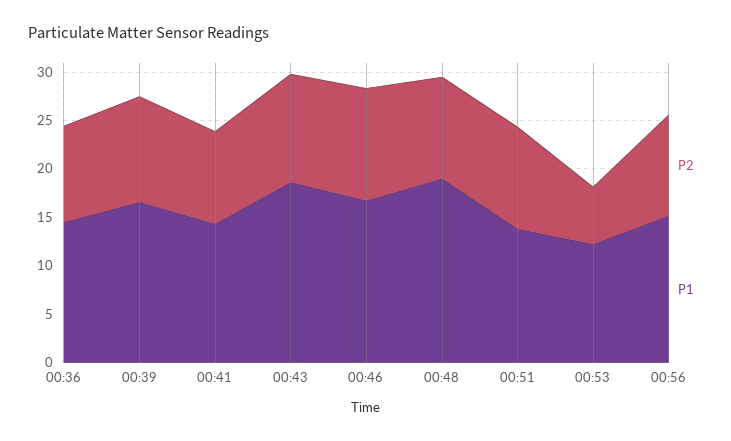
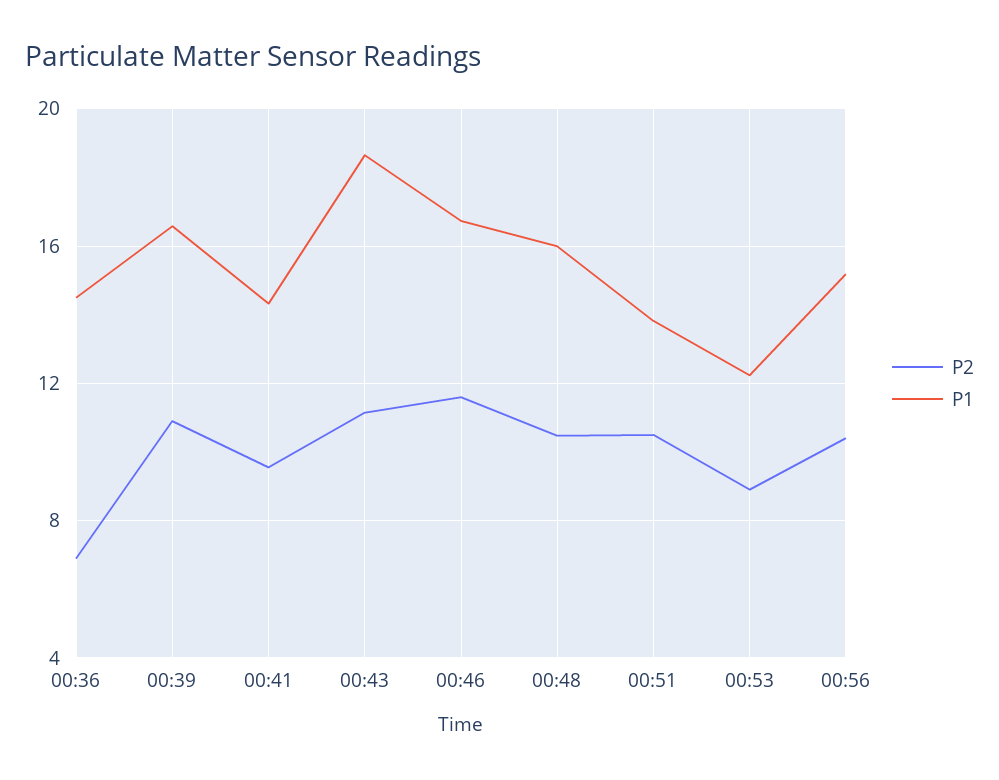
  {
    "P2": {
-     "00:36": 10,
+     "00:36": 7,
      "00:39": 11,
      "00:41": 9.5,
      "00:43": 11,
      "00:46": 11.5,
      "00:48": 10.5,
      "00:51": 10.5,
-     "00:53": 6,
+     "00:53": 9,
      "00:56": 10.5
    },
    "P1": {
      "00:36": 14.5,
      "00:39": 16.5,
      "00:41": 14.5,
      "00:43": 18.5,
      "00:46": 16.5,
-     "00:48": 19,
+     "00:48": 16,
      "00:51": 14,
      "00:53": 12,
      "00:56": 15
    }
  }

